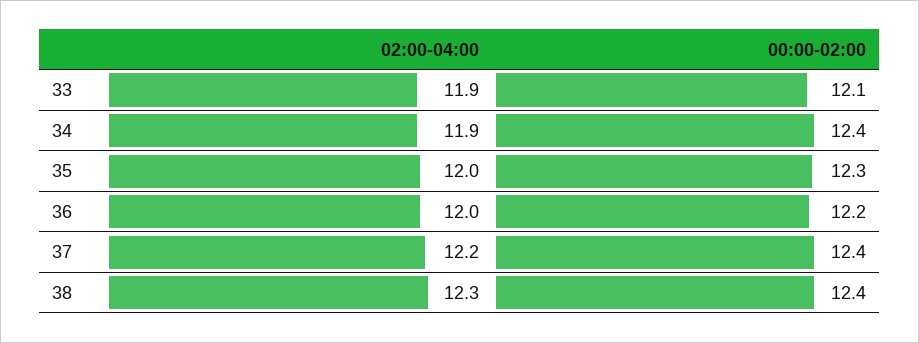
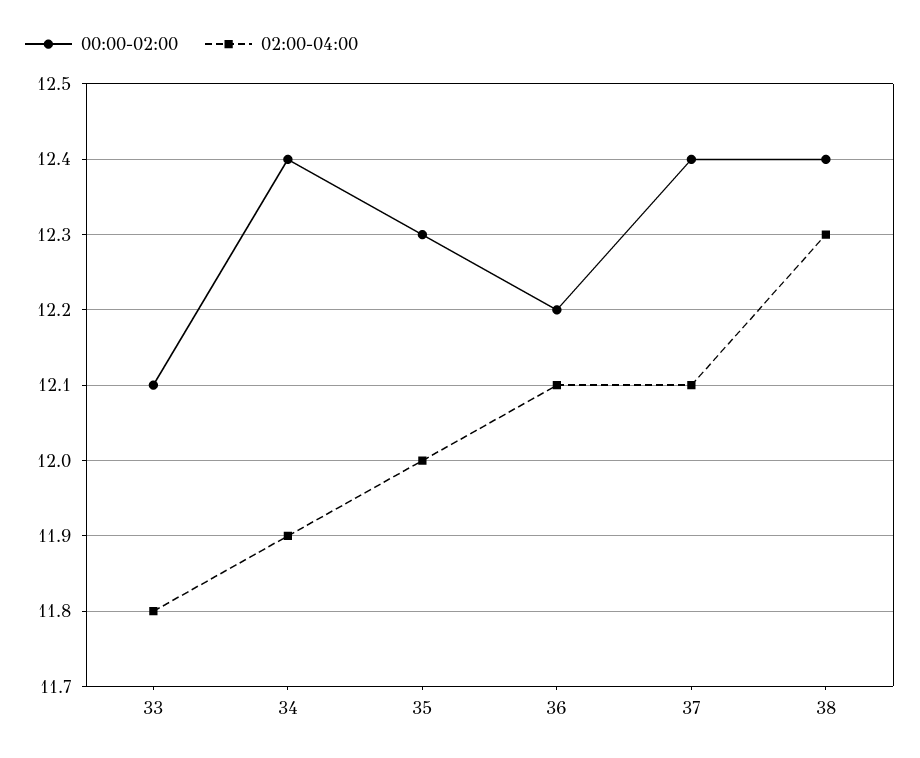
  {
    "02:00-04:00": {
-     "33": 11.9,
+     "33": 11.8,
      "34": 11.9,
      "35": 12,
-     "36": 12,
+     "36": 12.1,
-     "37": 12.2,
+     "37": 12.1,
      "38": 12.3
    },
    "00:00-02:00": {
      "33": 12.1,
      "34": 12.4,
      "35": 12.3,
      "36": 12.2,
      "37": 12.4,
      "38": 12.4
    }
  }

